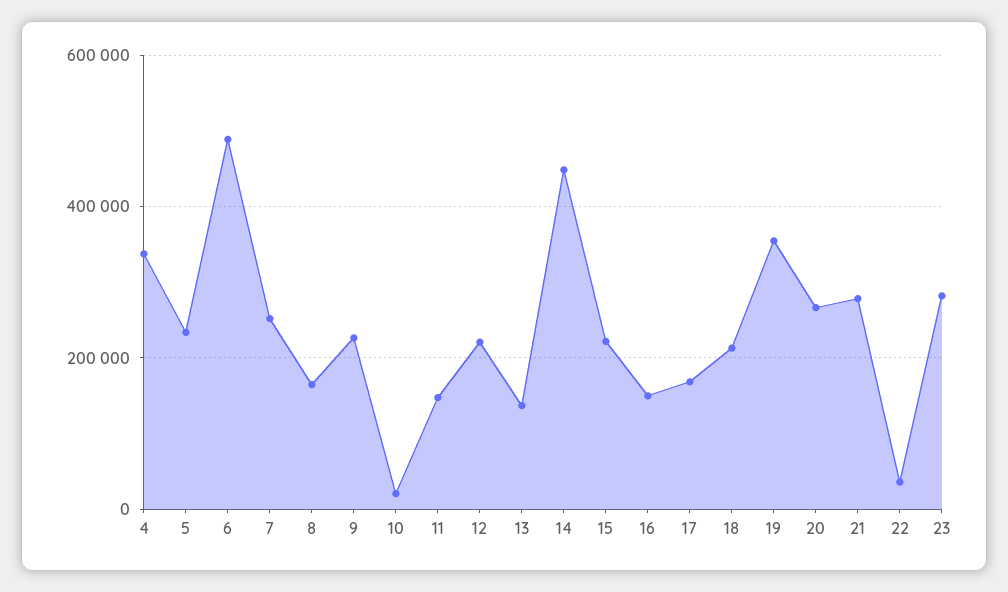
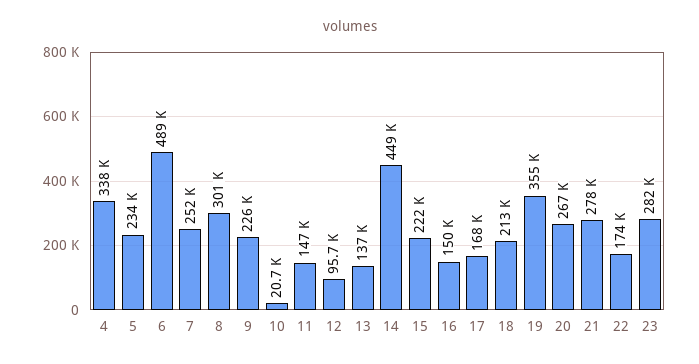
  {
    "4": 338000,
    "5": 234000,
    "6": 489000,
    "7": 252000,
-   "8": 160000,
+   "8": 301000,
    "9": 226000,
    "10": 20700,
    "11": 147000,
-   "12": 220000,
+   "12": 95700,
    "13": 137000,
    "14": 449000,
    "15": 222000,
    "16": 150000,
    "17": 168000,
    "18": 213000,
    "19": 355000,
    "20": 267000,
    "21": 278000,
-   "22": 40000,
+   "22": 174000,
    "23": 282000
  }

